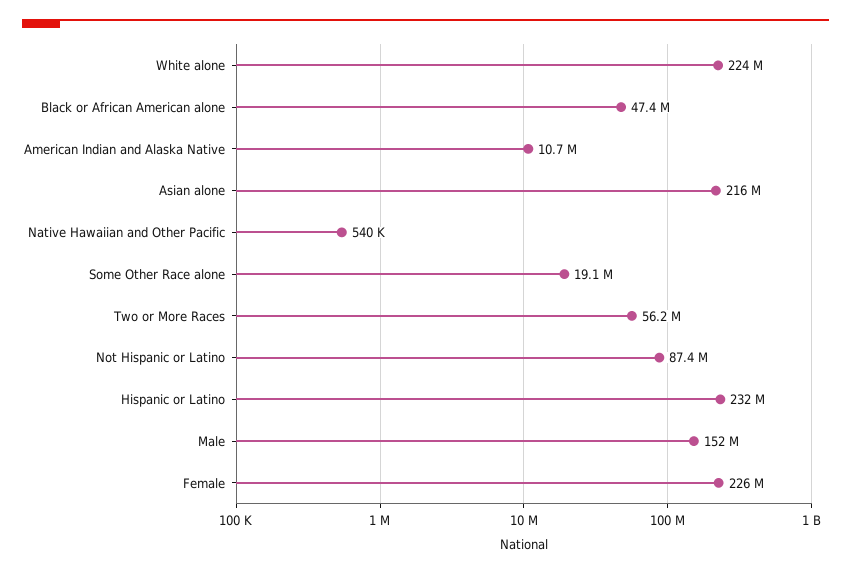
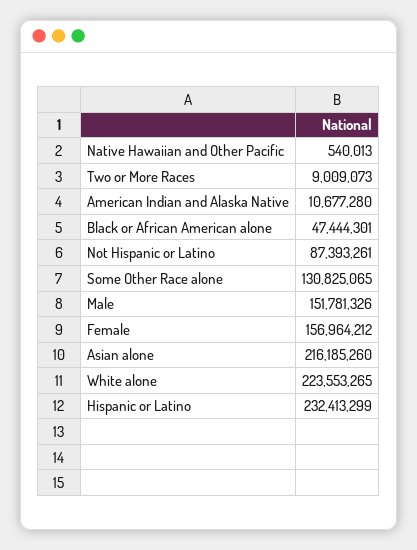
  {
    "White alone": 223553265,
    "Black or African American alone": 47444301,
    "American Indian and Alaska Native": 10677280,
    "Asian alone": 216185260,
    "Native Hawaiian and Other Pacific": 540013,
-   "Some Other Race alone": 19100000,
+   "Some Other Race alone": 130825065,
-   "Two or More Races": 56200000,
+   "Two or More Races": 9009073,
    "Not Hispanic or Latino": 87393261,
    "Hispanic or Latino": 232413299,
    "Male": 151781326,
-   "Female": 226000000
+   "Female": 156964212
  }

